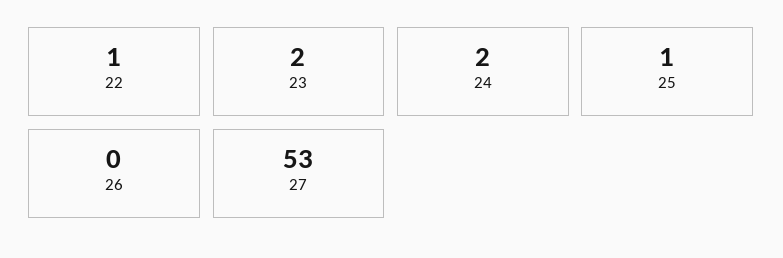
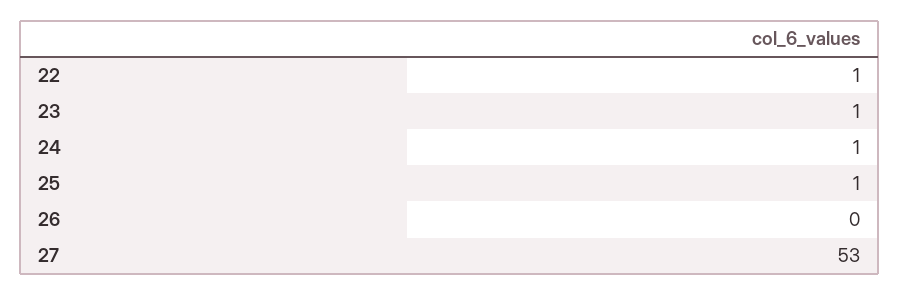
  {
    "22": 1,
-   "23": 2,
+   "23": 1,
-   "24": 2,
+   "24": 1,
    "25": 1,
    "26": 0,
    "27": 53
  }

